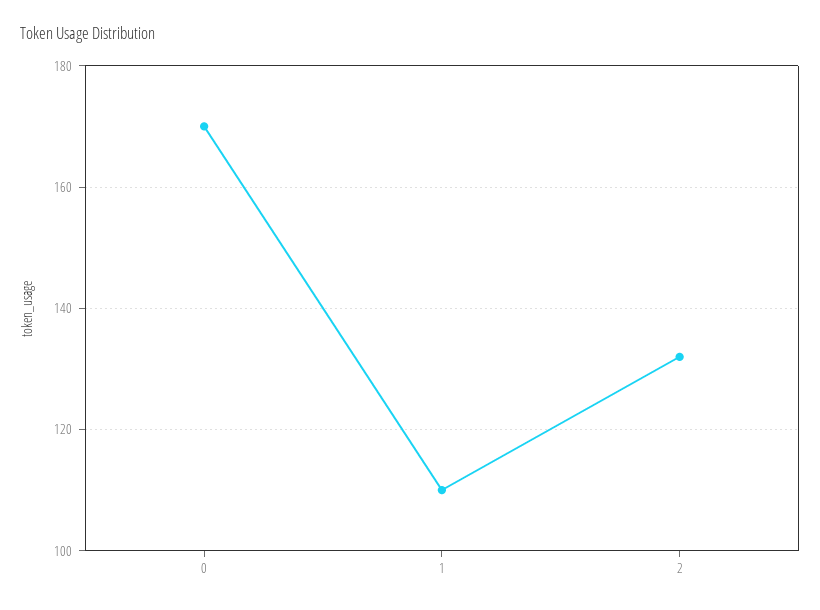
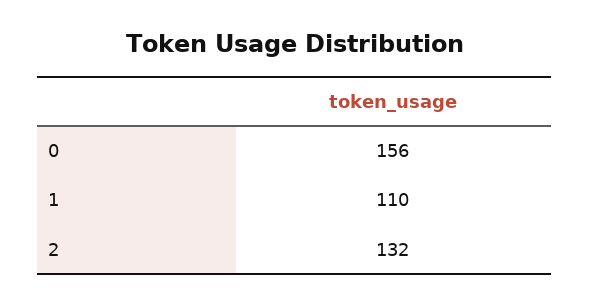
  {
-   "0": 170,
+   "0": 156,
    "1": 110,
    "2": 132
  }

